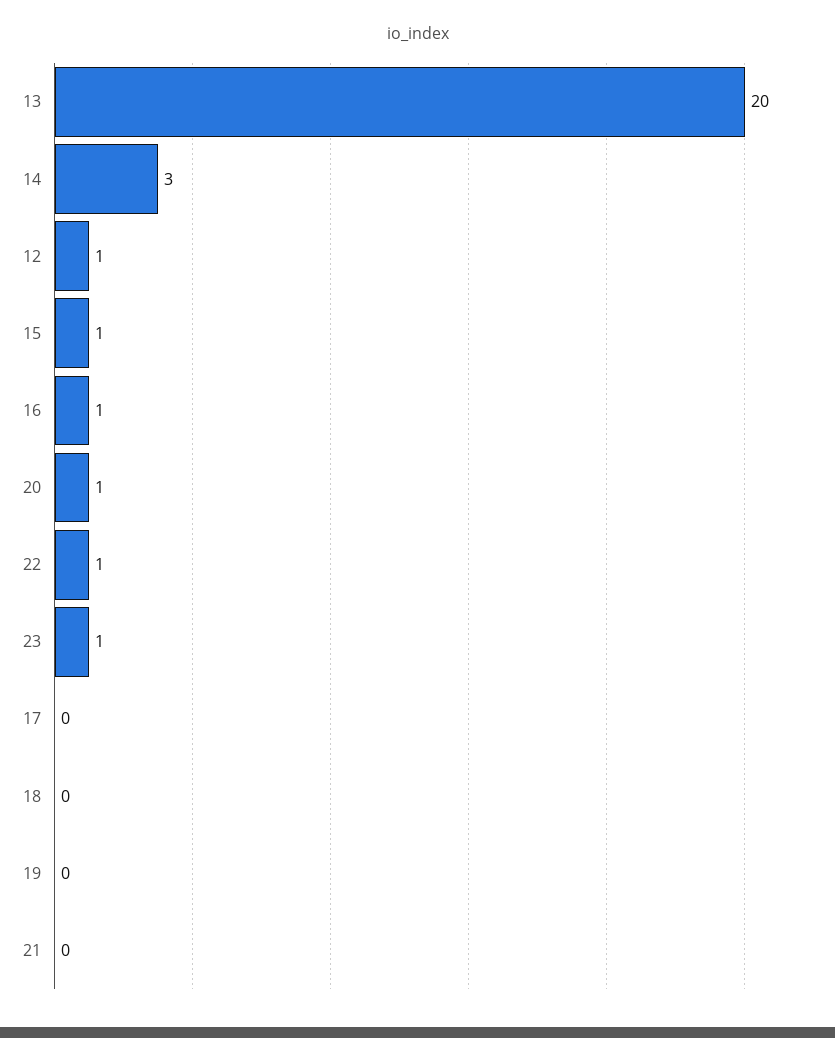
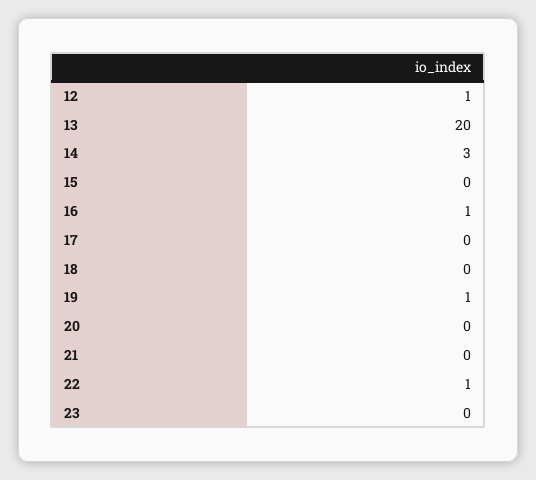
  {
    "13": 20,
    "14": 3,
    "12": 1,
-   "15": 1,
+   "15": 0,
    "16": 1,
-   "20": 1,
+   "20": 0,
    "22": 1,
-   "23": 1,
+   "23": 0,
    "17": 0,
    "18": 0,
-   "19": 0,
+   "19": 1,
    "21": 0
  }

